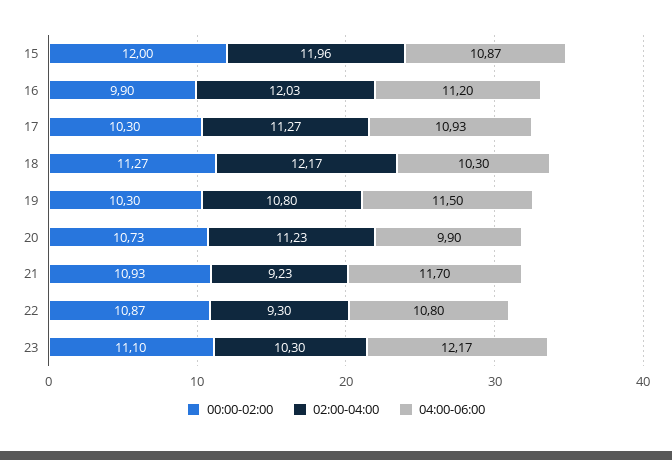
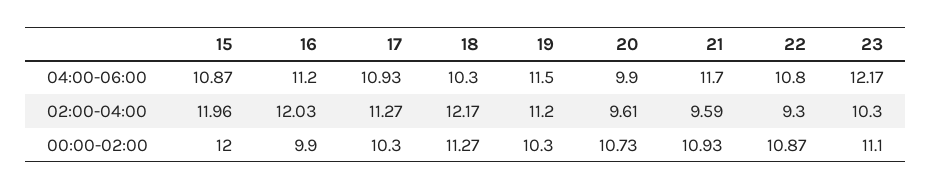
  {
    "00:00-02:00": {
      "15": 12,
      "16": 9.9,
      "17": 10.3,
      "18": 11.27,
      "19": 10.3,
      "20": 10.73,
      "21": 10.93,
      "22": 10.87,
      "23": 11.1
    },
    "02:00-04:00": {
      "15": 11.96,
      "16": 12.03,
      "17": 11.27,
      "18": 12.17,
-     "19": 10.8,
+     "19": 11.2,
-     "20": 11.23,
+     "20": 9.61,
-     "21": 9.23,
+     "21": 9.59,
      "22": 9.3,
      "23": 10.3
    },
    "04:00-06:00": {
      "15": 10.87,
      "16": 11.2,
      "17": 10.93,
      "18": 10.3,
      "19": 11.5,
      "20": 9.9,
      "21": 11.7,
      "22": 10.8,
      "23": 12.17
    }
  }

